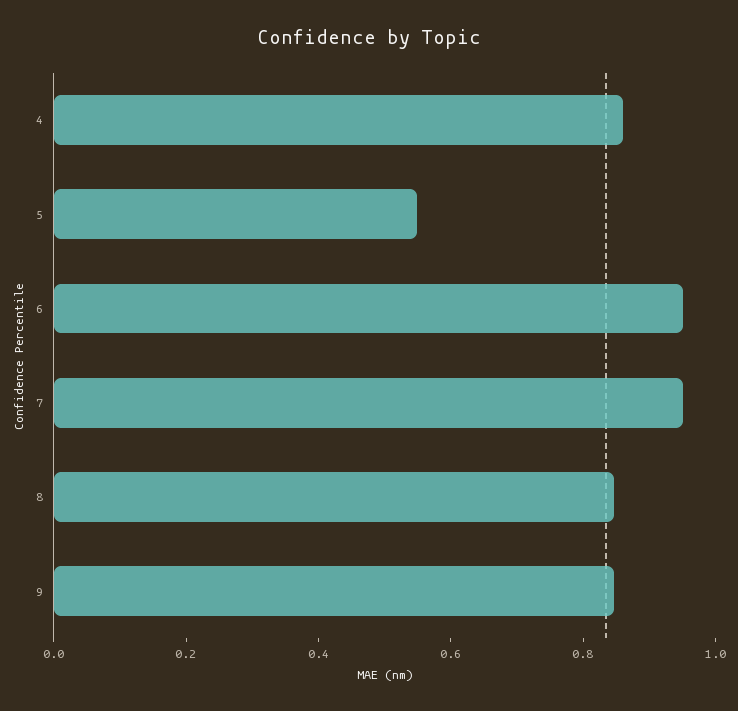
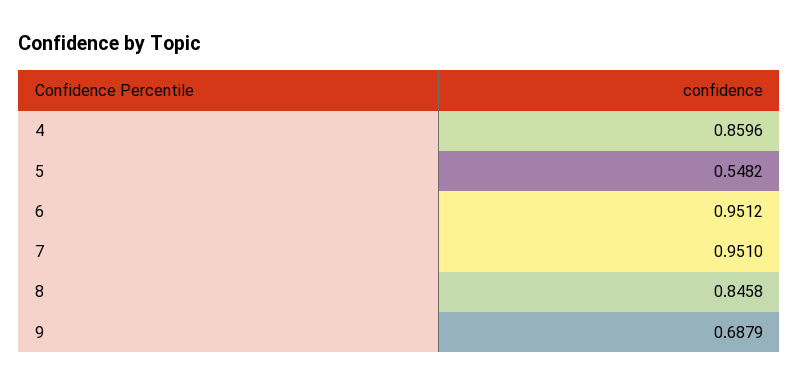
  {
    "4": 0.8596,
    "5": 0.5482,
    "6": 0.9512,
    "7": 0.951,
    "8": 0.8458,
-   "9": 0.85
+   "9": 0.6879
  }

